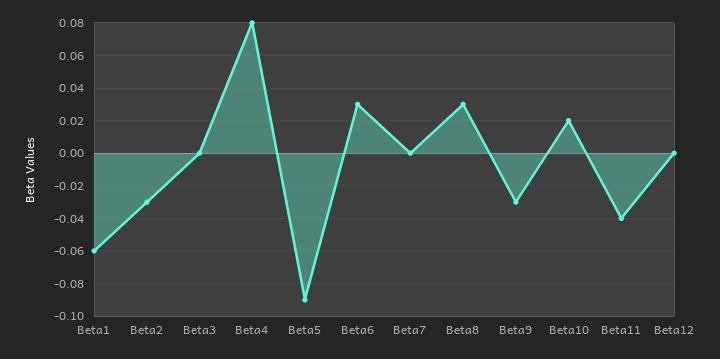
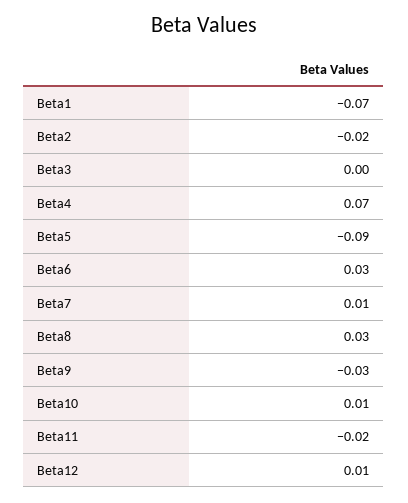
  {
-   "Beta1": -0.06,
+   "Beta1": -0.07,
-   "Beta2": -0.03,
+   "Beta2": -0.02,
    "Beta3": 0,
-   "Beta4": 0.08,
+   "Beta4": 0.07,
    "Beta5": -0.09,
    "Beta6": 0.03,
-   "Beta7": 0,
+   "Beta7": 0.01,
    "Beta8": 0.03,
    "Beta9": -0.03,
-   "Beta10": 0.02,
+   "Beta10": 0.01,
-   "Beta11": -0.04,
+   "Beta11": -0.02,
-   "Beta12": 0
+   "Beta12": 0.01
  }

